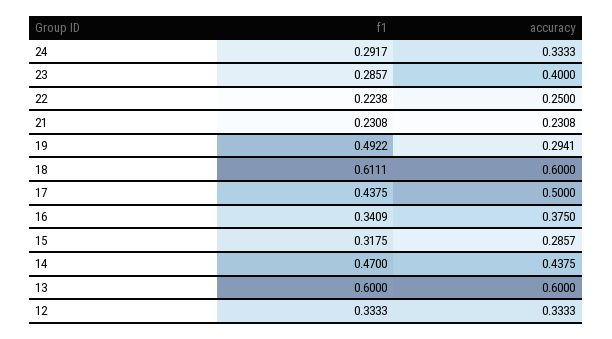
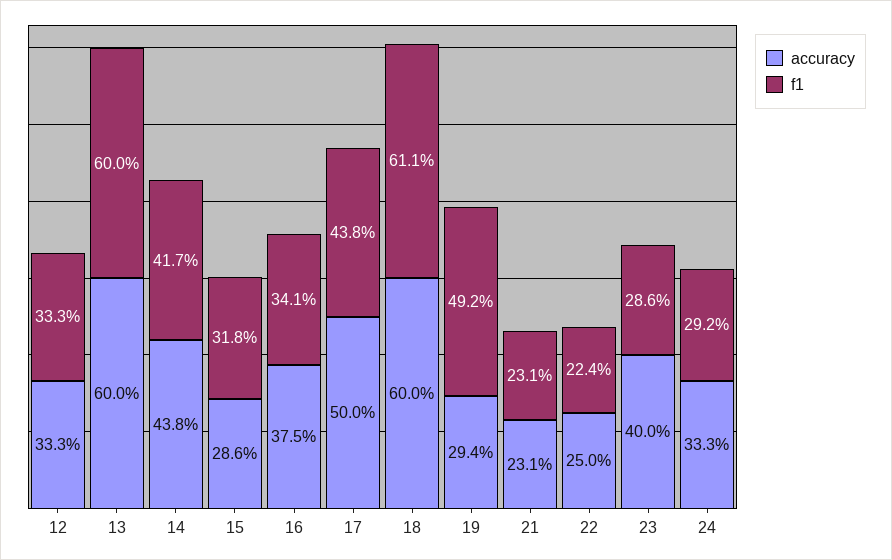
  {
    "f1": {
      "24": 0.2917,
      "23": 0.2857,
      "22": 0.2238,
      "21": 0.2308,
      "19": 0.4922,
      "18": 0.6111,
      "17": 0.4375,
      "16": 0.3409,
      "15": 0.3175,
-     "14": 0.47,
+     "14": 0.417,
      "13": 0.6,
      "12": 0.3333
    },
    "accuracy": {
      "24": 0.3333,
      "23": 0.4,
      "22": 0.25,
      "21": 0.2308,
      "19": 0.2941,
      "18": 0.6,
      "17": 0.5,
      "16": 0.375,
      "15": 0.2857,
      "14": 0.4375,
      "13": 0.6,
      "12": 0.3333
    }
  }

